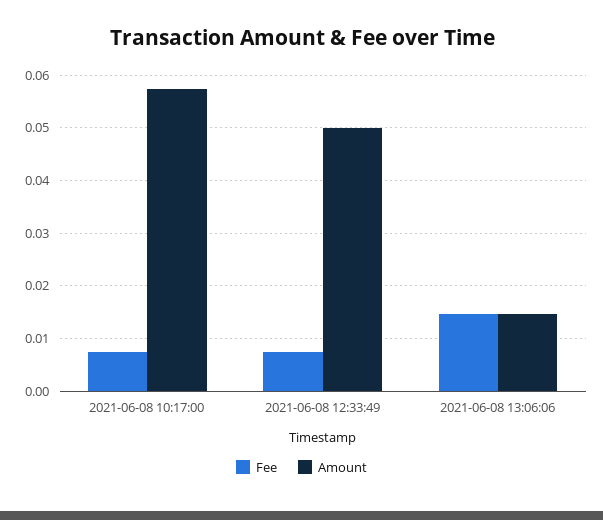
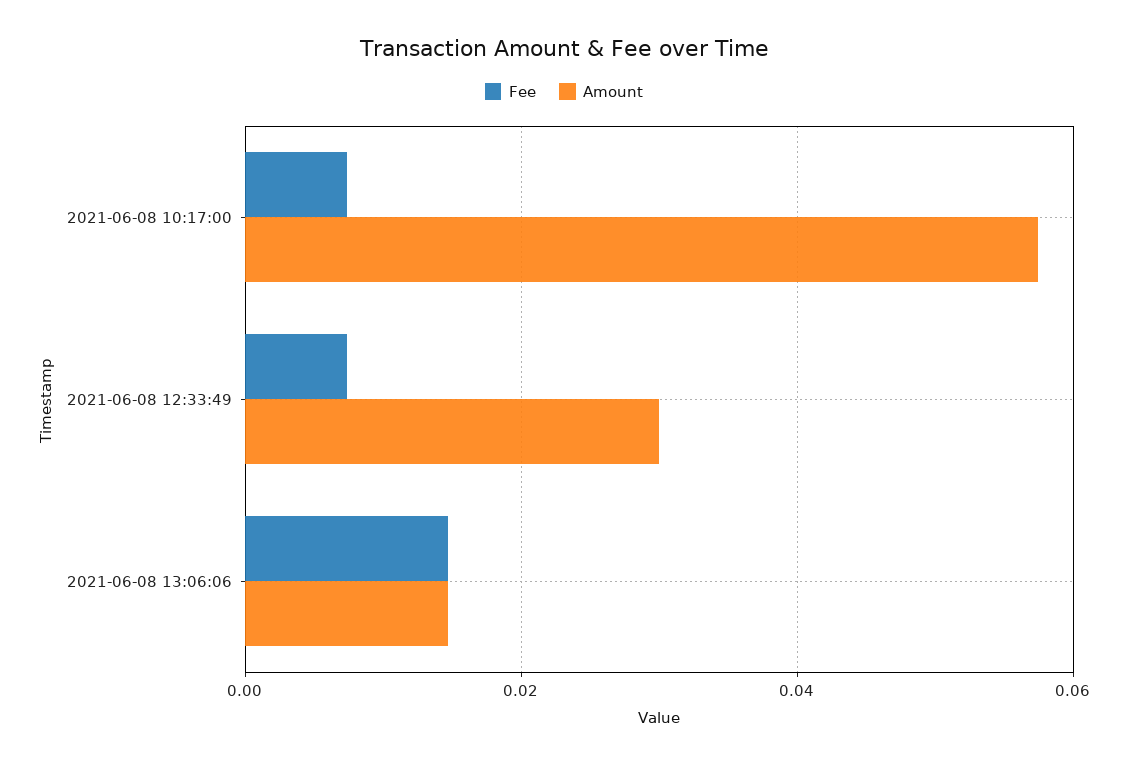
  {
    "Fee": {
      "2021-06-08 10:17:00": 0.008,
      "2021-06-08 12:33:49": 0.008,
      "2021-06-08 13:06:06": 0.014
    },
    "Amount": {
      "2021-06-08 10:17:00": 0.058,
-     "2021-06-08 12:33:49": 0.05,
+     "2021-06-08 12:33:49": 0.03,
      "2021-06-08 13:06:06": 0.014
    }
  }

